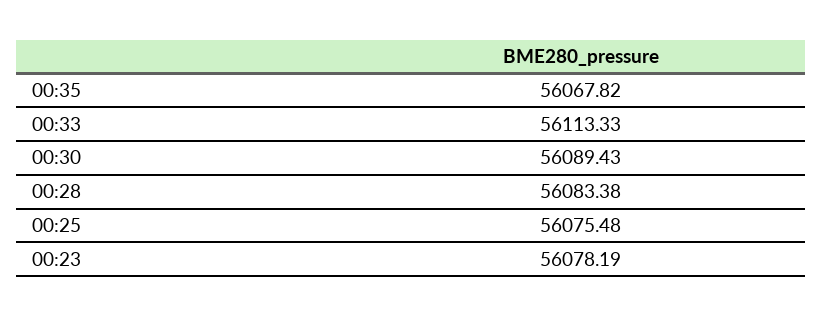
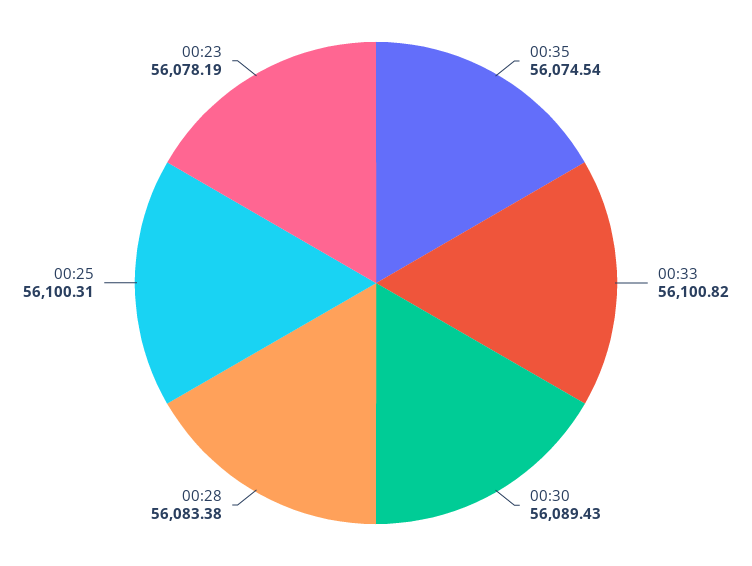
  {
-   "00:35": 56067.82,
+   "00:35": 56074.54,
-   "00:33": 56113.33,
+   "00:33": 56100.82,
    "00:30": 56089.43,
    "00:28": 56083.38,
-   "00:25": 56075.48,
+   "00:25": 56100.31,
    "00:23": 56078.19
  }

